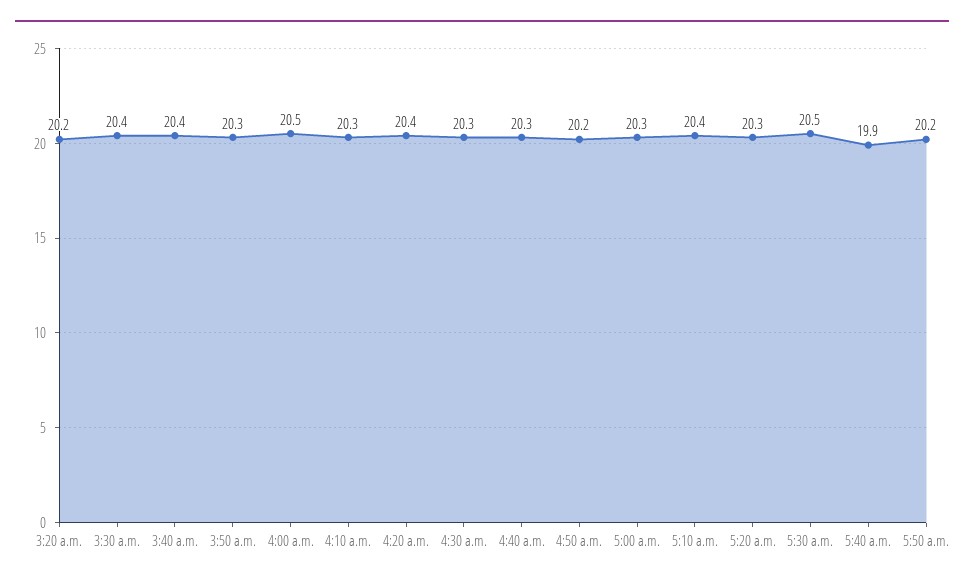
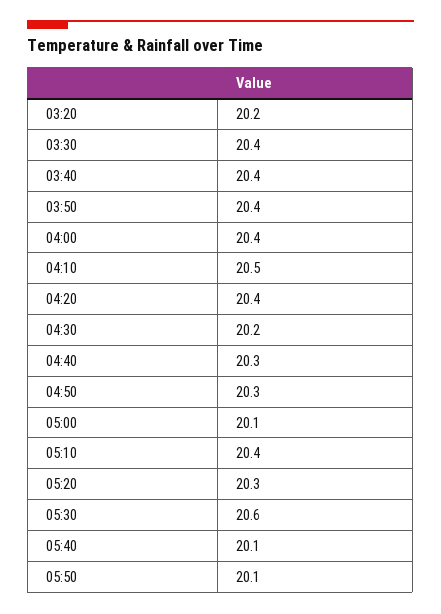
  {
    "3:20 a.m.": 20.2,
    "3:30 a.m.": 20.4,
    "3:40 a.m.": 20.4,
-   "3:50 a.m.": 20.3,
+   "3:50 a.m.": 20.4,
-   "4:00 a.m.": 20.5,
+   "4:00 a.m.": 20.4,
-   "4:10 a.m.": 20.3,
+   "4:10 a.m.": 20.5,
    "4:20 a.m.": 20.4,
-   "4:30 a.m.": 20.3,
+   "4:30 a.m.": 20.2,
    "4:40 a.m.": 20.3,
-   "4:50 a.m.": 20.2,
+   "4:50 a.m.": 20.3,
-   "5:00 a.m.": 20.3,
+   "5:00 a.m.": 20.1,
    "5:10 a.m.": 20.4,
    "5:20 a.m.": 20.3,
-   "5:30 a.m.": 20.5,
+   "5:30 a.m.": 20.6,
-   "5:40 a.m.": 19.9,
+   "5:40 a.m.": 20.1,
-   "5:50 a.m.": 20.2
+   "5:50 a.m.": 20.1
  }

